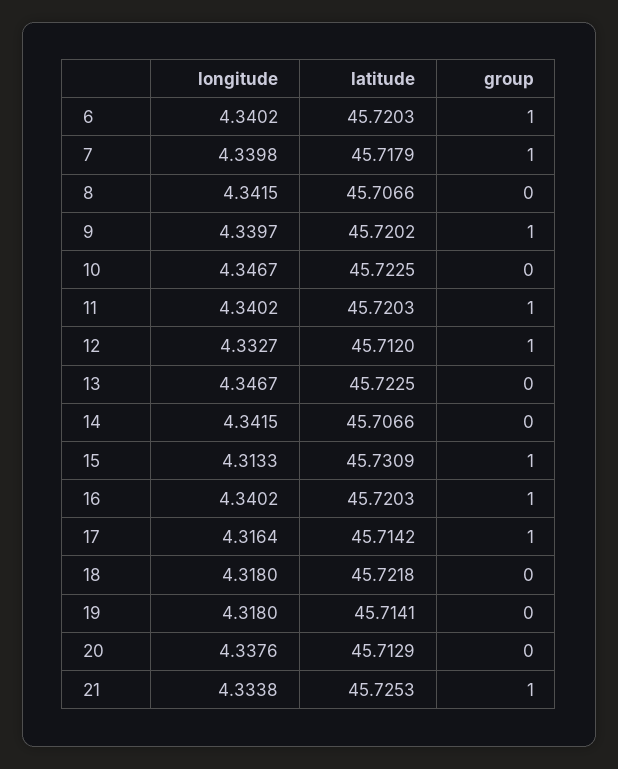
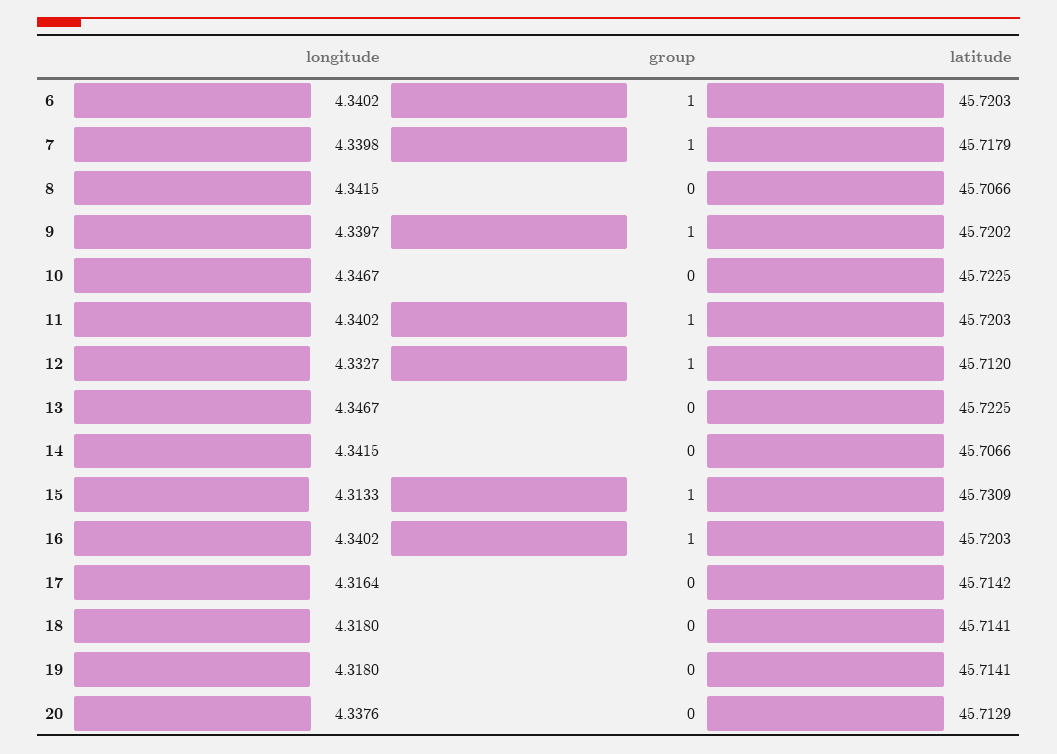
  {
    "longitude": {
      "6": 4.3402,
      "7": 4.3398,
      "8": 4.3415,
      "9": 4.3397,
      "10": 4.3467,
      "11": 4.3402,
      "12": 4.3327,
      "13": 4.3467,
      "14": 4.3415,
      "15": 4.3133,
      "16": 4.3402,
      "17": 4.3164,
      "18": 4.318,
      "19": 4.318,
-     "20": 4.3376,
+     "20": 4.3376
-     "21": 4.3338
    },
    "latitude": {
      "6": 45.7203,
      "7": 45.7179,
      "8": 45.7066,
      "9": 45.7202,
      "10": 45.7225,
      "11": 45.7203,
      "12": 45.712,
      "13": 45.7225,
      "14": 45.7066,
      "15": 45.7309,
      "16": 45.7203,
      "17": 45.7142,
-     "18": 45.7218,
+     "18": 45.7141,
      "19": 45.7141,
-     "20": 45.7129,
+     "20": 45.7129
-     "21": 45.7253
    },
    "group": {
      "6": 1,
      "7": 1,
      "8": 0,
      "9": 1,
      "10": 0,
      "11": 1,
      "12": 1,
      "13": 0,
      "14": 0,
      "15": 1,
      "16": 1,
-     "17": 1,
+     "17": 0,
      "18": 0,
      "19": 0,
-     "20": 0,
+     "20": 0
-     "21": 1
    }
  }

